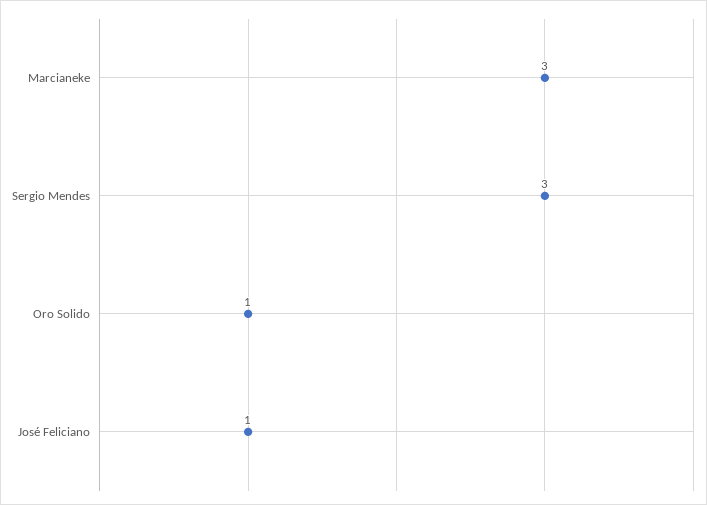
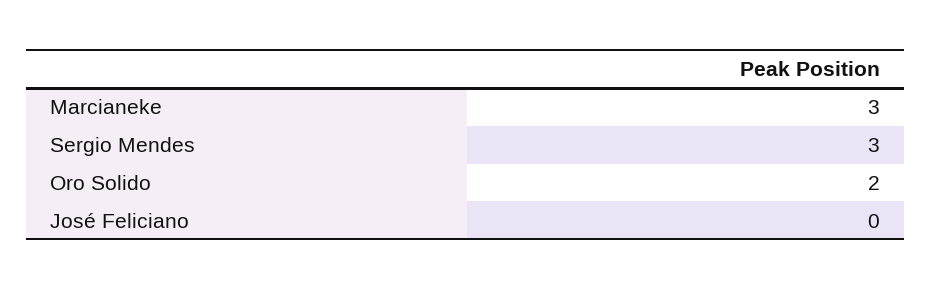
  {
    "Marcianeke": 3,
    "Sergio Mendes": 3,
-   "Oro Solido": 1,
+   "Oro Solido": 2,
-   "José Feliciano": 1
+   "José Feliciano": 0
  }

